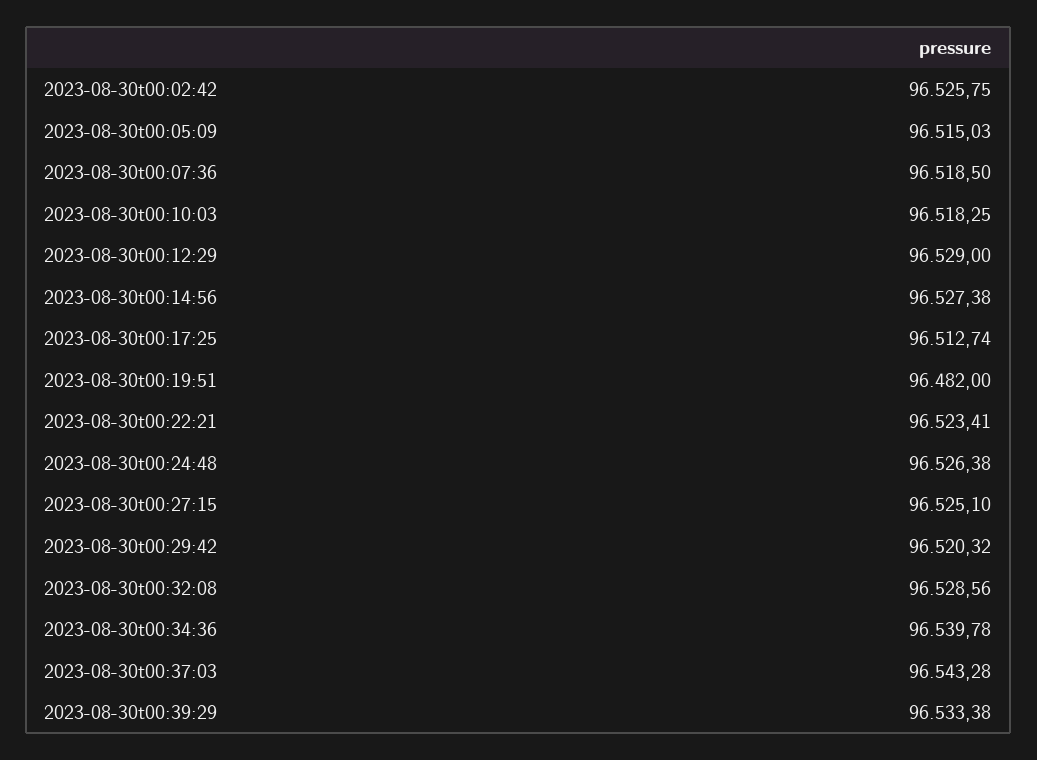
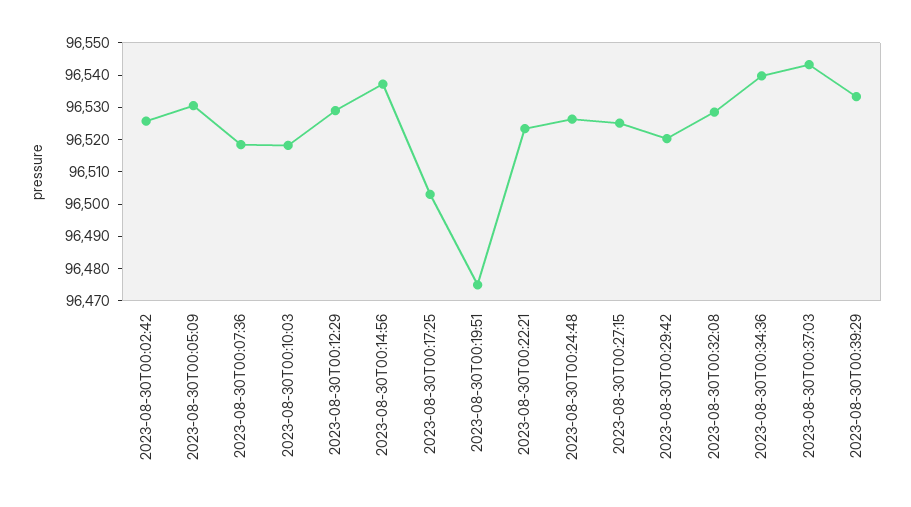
  {
    "2023-08-30t00:02:42": 96525.75,
-   "2023-08-30t00:05:09": 96515.03,
+   "2023-08-30t00:05:09": 96530,
    "2023-08-30t00:07:36": 96518.5,
    "2023-08-30t00:10:03": 96518.25,
    "2023-08-30t00:12:29": 96529,
-   "2023-08-30t00:14:56": 96527.38,
+   "2023-08-30t00:14:56": 96537.5,
-   "2023-08-30t00:17:25": 96512.74,
+   "2023-08-30t00:17:25": 96502.5,
-   "2023-08-30t00:19:51": 96482,
+   "2023-08-30t00:19:51": 96475,
    "2023-08-30t00:22:21": 96523.41,
    "2023-08-30t00:24:48": 96526.38,
    "2023-08-30t00:27:15": 96525.1,
    "2023-08-30t00:29:42": 96520.32,
    "2023-08-30t00:32:08": 96528.56,
    "2023-08-30t00:34:36": 96539.78,
    "2023-08-30t00:37:03": 96543.28,
    "2023-08-30t00:39:29": 96533.38
  }

